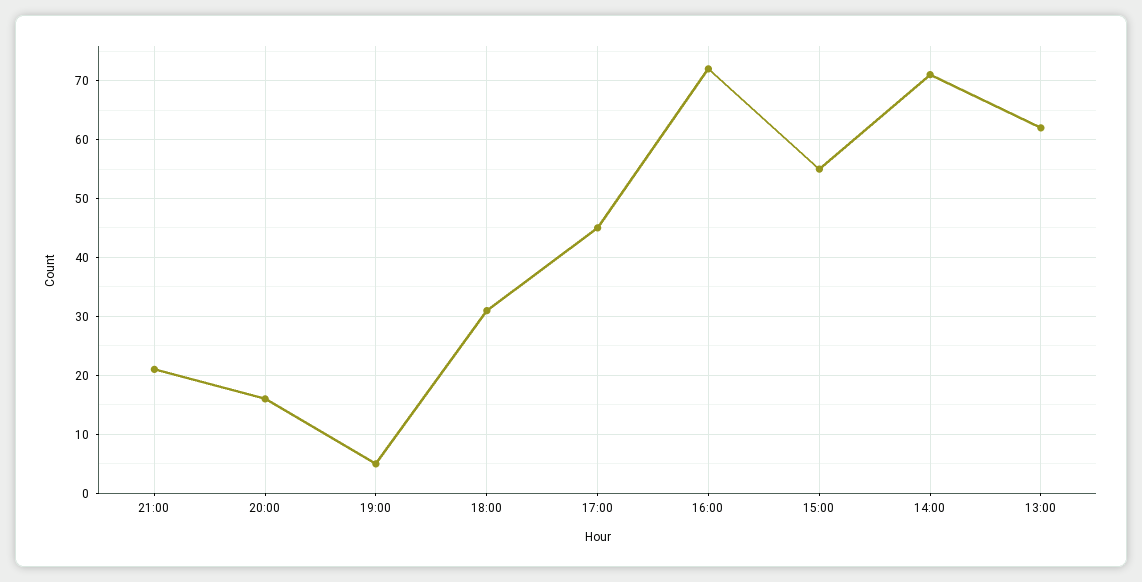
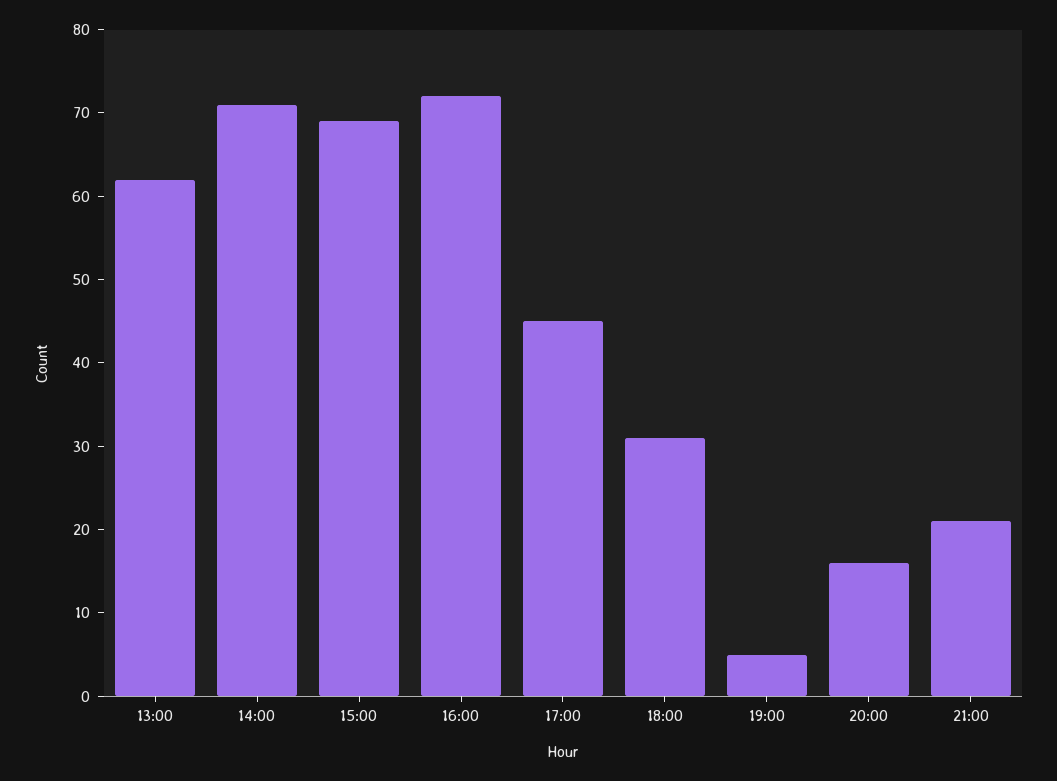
  {
    "21:00": 21,
    "20:00": 16,
    "19:00": 5,
    "18:00": 31,
    "17:00": 45,
    "16:00": 72,
-   "15:00": 55,
+   "15:00": 69,
    "14:00": 71,
    "13:00": 62
  }

